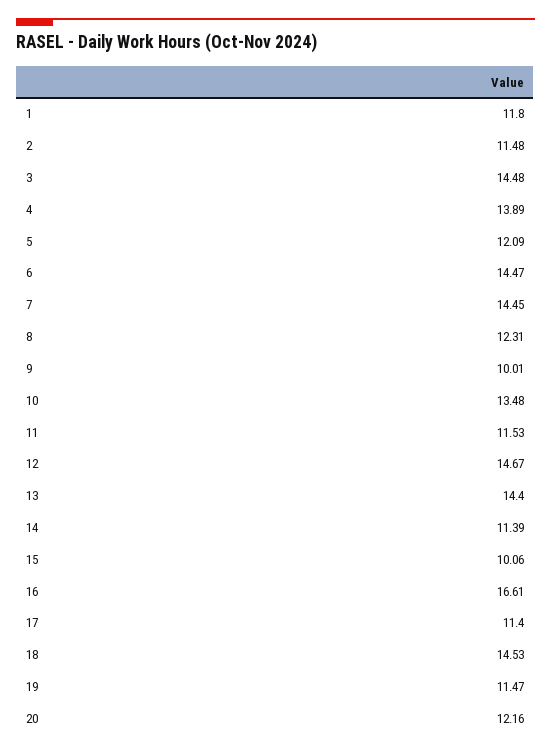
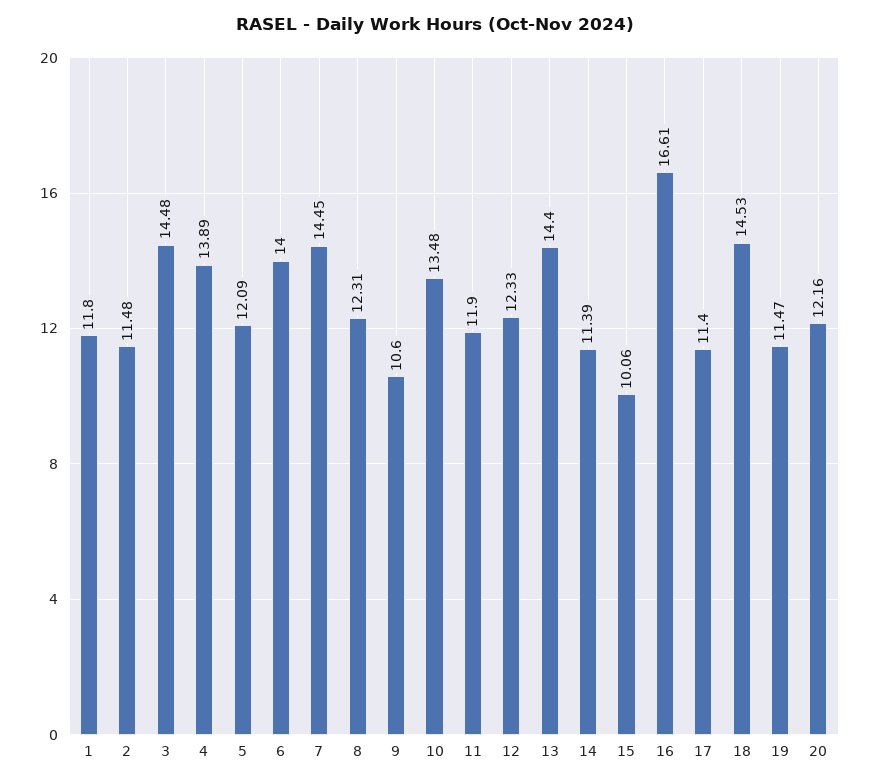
  {
    "1": 11.8,
    "2": 11.48,
    "3": 14.48,
    "4": 13.89,
    "5": 12.09,
-   "6": 14.47,
+   "6": 14,
    "7": 14.45,
    "8": 12.31,
-   "9": 10.01,
+   "9": 10.6,
    "10": 13.48,
-   "11": 11.53,
+   "11": 11.9,
-   "12": 14.67,
+   "12": 12.33,
    "13": 14.4,
    "14": 11.39,
    "15": 10.06,
    "16": 16.61,
    "17": 11.4,
    "18": 14.53,
    "19": 11.47,
    "20": 12.16
  }

